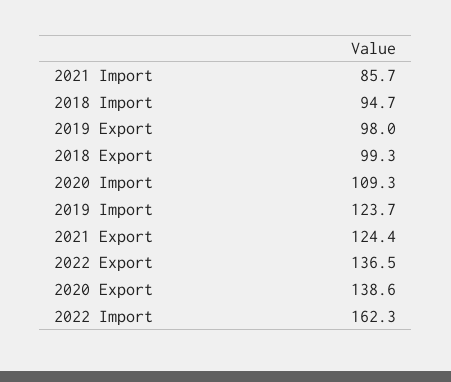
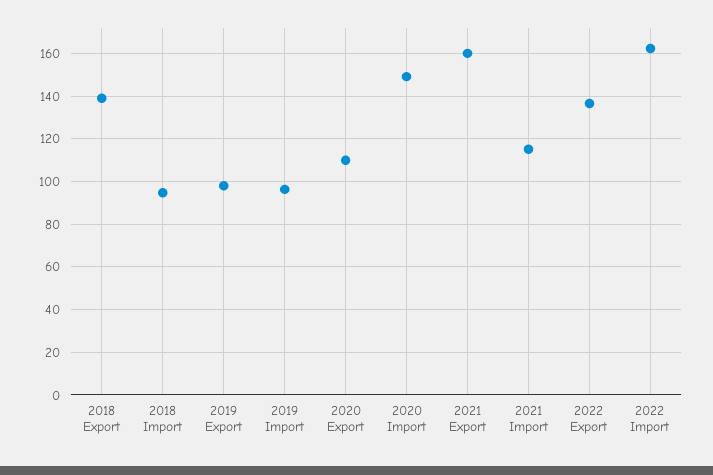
  {
-   "2021 Import": 85.7,
+   "2021 Import": 115,
    "2018 Import": 94.7,
    "2019 Export": 98,
-   "2018 Export": 99.3,
+   "2018 Export": 140,
-   "2020 Import": 109.3,
+   "2020 Import": 150,
-   "2019 Import": 123.7,
+   "2019 Import": 95,
-   "2021 Export": 124.4,
+   "2021 Export": 160,
    "2022 Export": 136.5,
-   "2020 Export": 138.6,
+   "2020 Export": 110,
    "2022 Import": 162.3
  }

